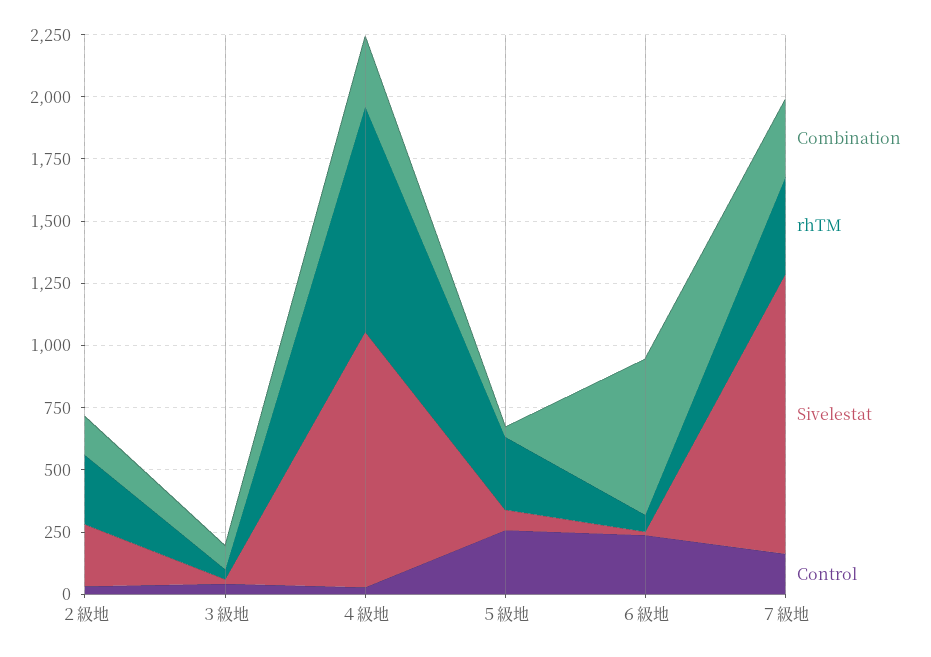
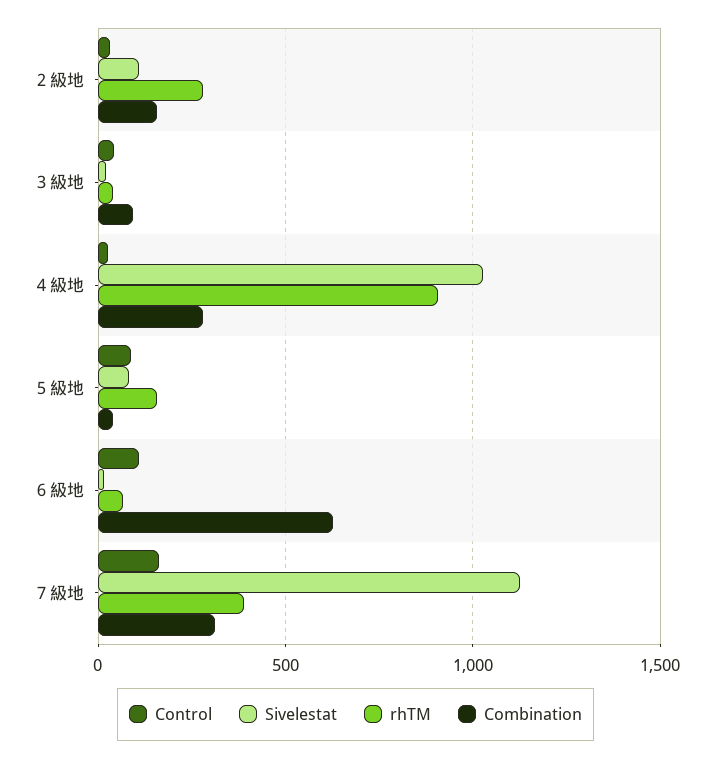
  {
    "Combination": {
      "２級地": 150,
      "３級地": 100,
      "４級地": 300,
      "５級地": 50,
      "６級地": 650,
      "７級地": 300
    },
    "rhTM": {
      "２級地": 300,
      "３級地": 50,
      "４級地": 900,
-     "５級地": 300,
+     "５級地": 150,
      "６級地": 50,
      "７級地": 400
    },
    "Sivelestat": {
-     "２級地": 250,
+     "２級地": 100,
      "３級地": 0,
      "４級地": 1050,
      "５級地": 100,
      "６級地": 0,
      "７級地": 1150
    },
    "Control": {
      "２級地": 50,
      "３級地": 50,
      "４級地": 50,
-     "５級地": 250,
+     "５級地": 100,
-     "６級地": 250,
+     "６級地": 100,
      "７級地": 150
    }
  }

